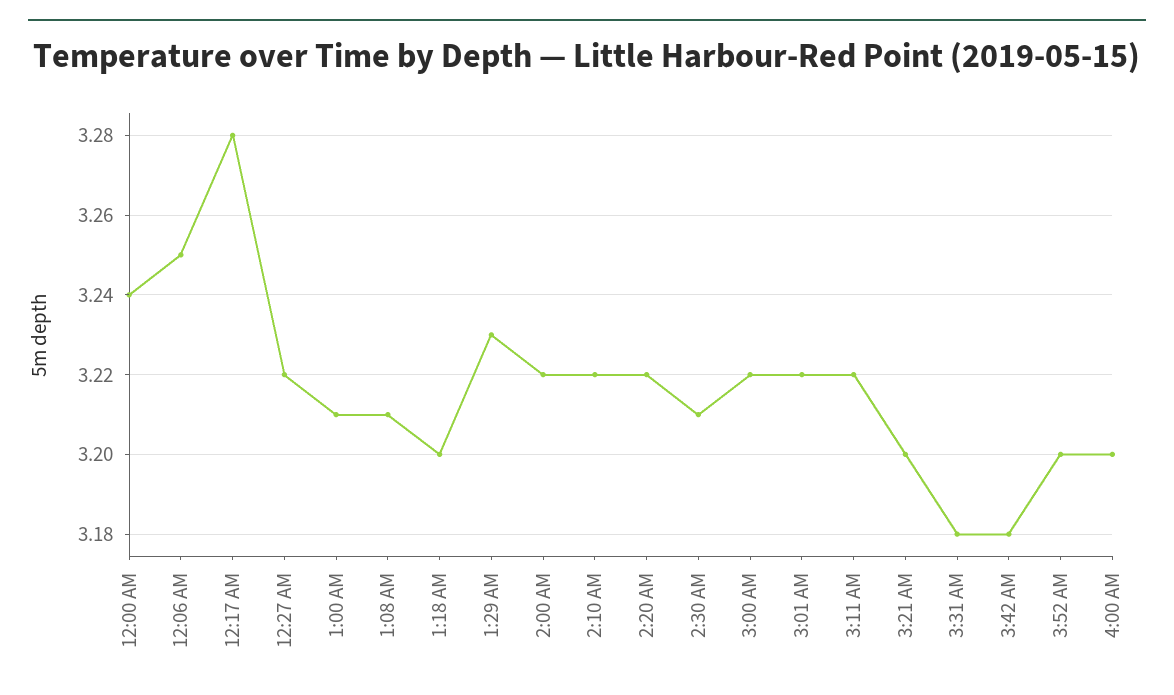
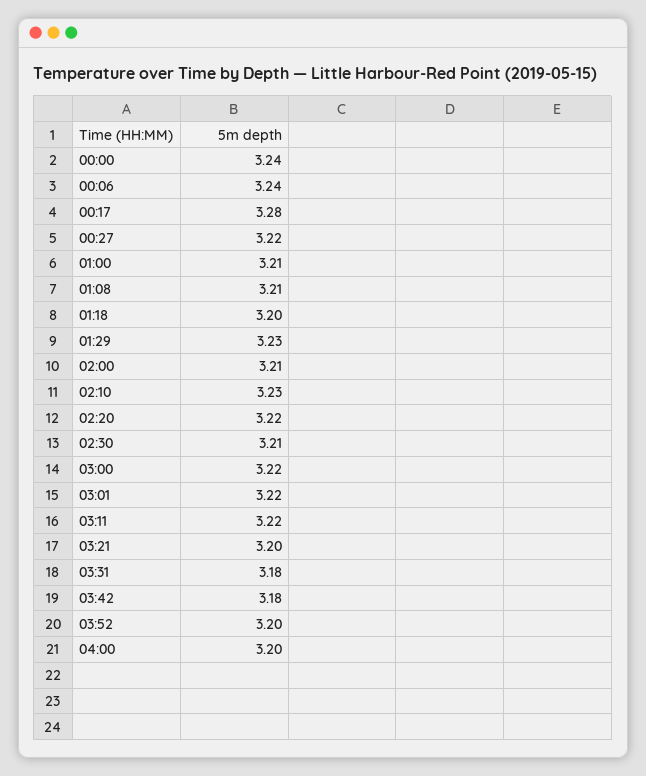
  {
    "12:00 AM": 3.24,
-   "12:06 AM": 3.25,
+   "12:06 AM": 3.24,
    "12:17 AM": 3.28,
    "12:27 AM": 3.22,
    "1:00 AM": 3.21,
    "1:08 AM": 3.21,
    "1:18 AM": 3.2,
    "1:29 AM": 3.23,
-   "2:00 AM": 3.22,
+   "2:00 AM": 3.21,
-   "2:10 AM": 3.22,
+   "2:10 AM": 3.23,
    "2:20 AM": 3.22,
    "2:30 AM": 3.21,
    "3:00 AM": 3.22,
    "3:01 AM": 3.22,
    "3:11 AM": 3.22,
    "3:21 AM": 3.2,
    "3:31 AM": 3.18,
    "3:42 AM": 3.18,
    "3:52 AM": 3.2,
    "4:00 AM": 3.2
  }

